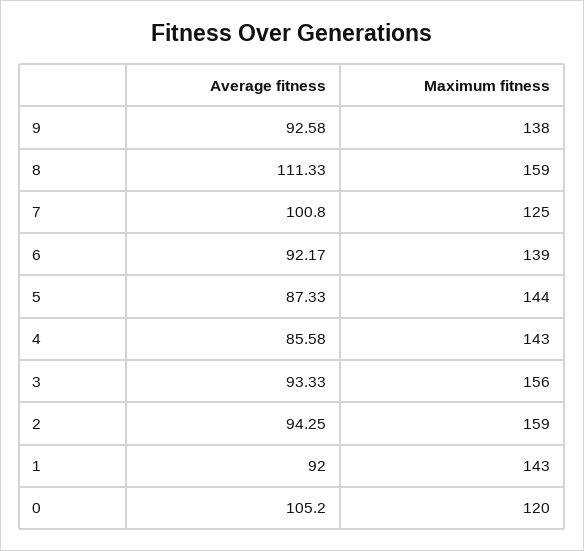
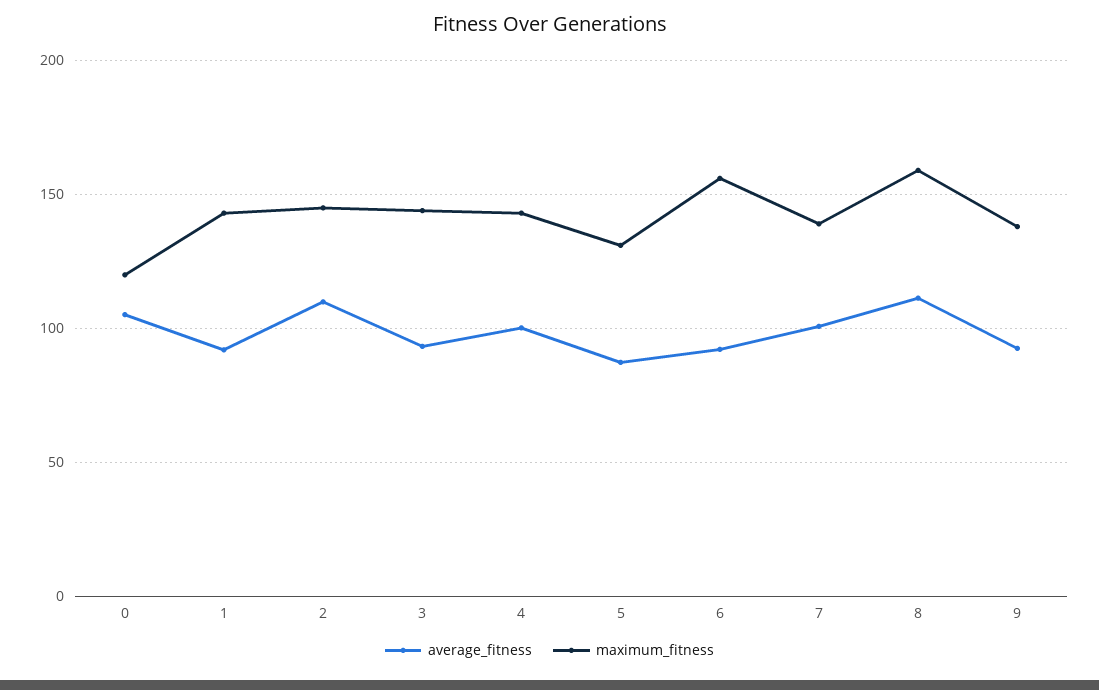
  {
    "Average fitness": {
      "9": 92.58,
      "8": 111.33,
      "7": 100.8,
      "6": 92.17,
      "5": 87.33,
-     "4": 85.58,
+     "4": 100,
      "3": 93.33,
-     "2": 94.25,
+     "2": 110,
      "1": 92,
      "0": 105.2
    },
    "Maximum fitness": {
      "9": 138,
      "8": 159,
-     "7": 125,
+     "7": 140,
-     "6": 139,
+     "6": 155,
-     "5": 144,
+     "5": 130,
      "4": 143,
-     "3": 156,
+     "3": 145,
-     "2": 159,
+     "2": 145,
      "1": 143,
      "0": 120
    }
  }

